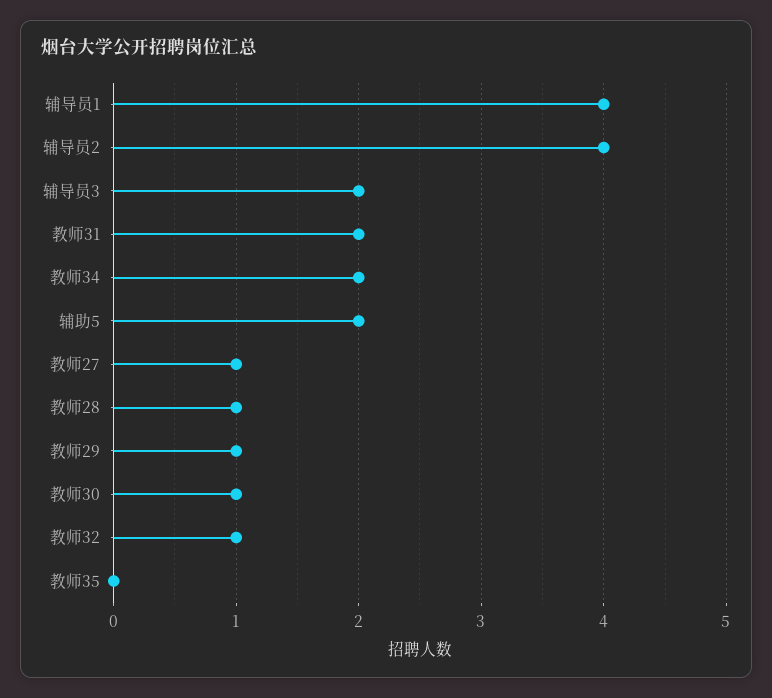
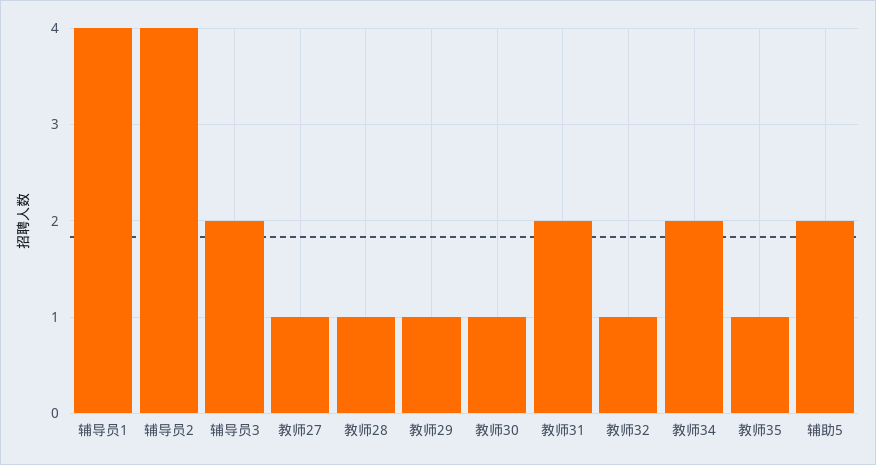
  {
    "辅导员1": 4,
    "辅导员2": 4,
    "辅导员3": 2,
    "教师31": 2,
    "教师34": 2,
    "辅助5": 2,
    "教师27": 1,
    "教师28": 1,
    "教师29": 1,
    "教师30": 1,
    "教师32": 1,
-   "教师35": 0
+   "教师35": 1
  }

